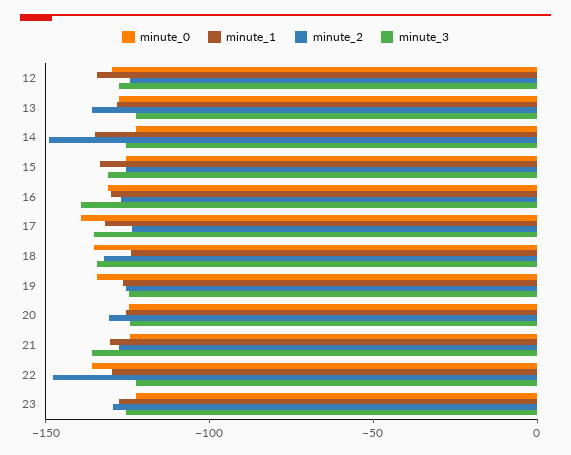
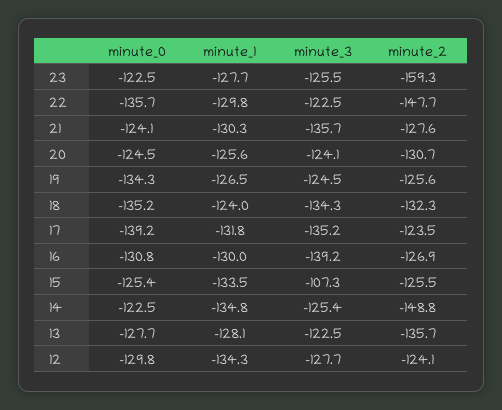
  {
    "minute_0": {
      "12": -129.8,
      "13": -127.7,
      "14": -122.5,
      "15": -125.4,
      "16": -130.8,
      "17": -139.2,
      "18": -135.2,
      "19": -134.3,
      "20": -124.5,
      "21": -124.1,
      "22": -135.7,
      "23": -122.5
    },
    "minute_1": {
      "12": -134.3,
      "13": -128.1,
      "14": -134.8,
      "15": -133.5,
      "16": -130,
      "17": -131.8,
      "18": -124,
      "19": -126.5,
      "20": -125.6,
      "21": -130.3,
      "22": -129.8,
      "23": -127.7
    },
    "minute_2": {
      "12": -124.1,
      "13": -135.7,
      "14": -148.8,
      "15": -125.5,
      "16": -126.9,
      "17": -123.5,
      "18": -132.3,
      "19": -125.6,
      "20": -130.7,
      "21": -127.6,
      "22": -147.7,
-     "23": -130
+     "23": -159.3
    },
    "minute_3": {
      "12": -127.7,
      "13": -122.5,
      "14": -125.4,
-     "15": -130,
+     "15": -107.3,
      "16": -139.2,
      "17": -135.2,
      "18": -134.3,
      "19": -124.5,
      "20": -124.1,
      "21": -135.7,
      "22": -122.5,
      "23": -125.5
    }
  }

